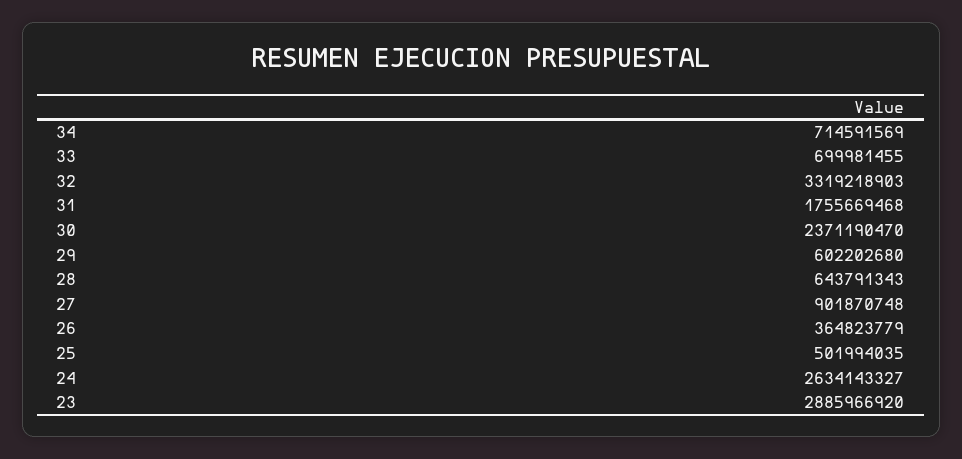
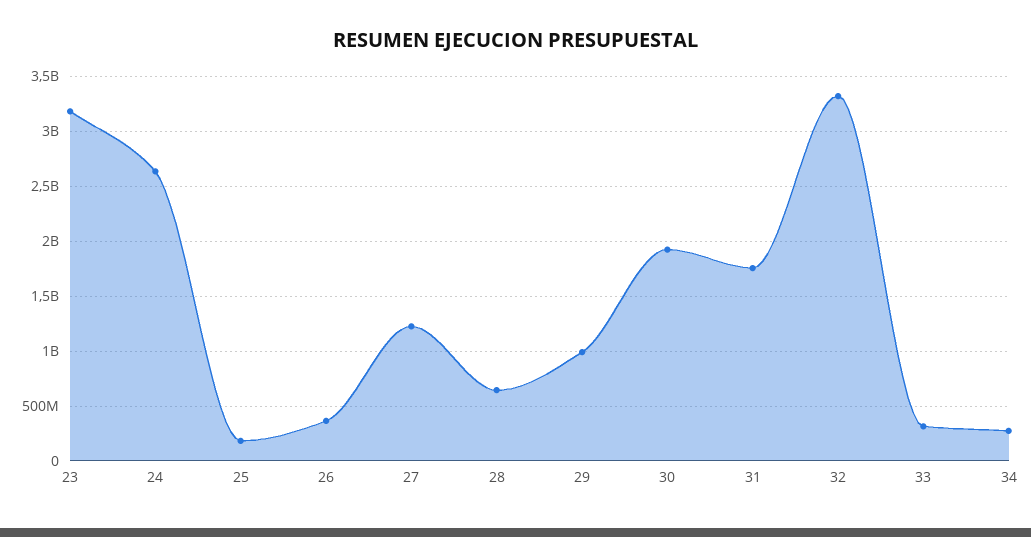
  {
-   "34": 714591569,
+   "34": 300000000,
-   "33": 699981455,
+   "33": 300000000,
    "32": 3319218903,
    "31": 1755669468,
-   "30": 2371190470,
+   "30": 1900000000,
-   "29": 602202680,
+   "29": 1000000000,
    "28": 643791343,
-   "27": 901870748,
+   "27": 1200000000,
    "26": 364823779,
-   "25": 501994035,
+   "25": 200000000,
    "24": 2634143327,
-   "23": 2885966920
+   "23": 3200000000
  }

